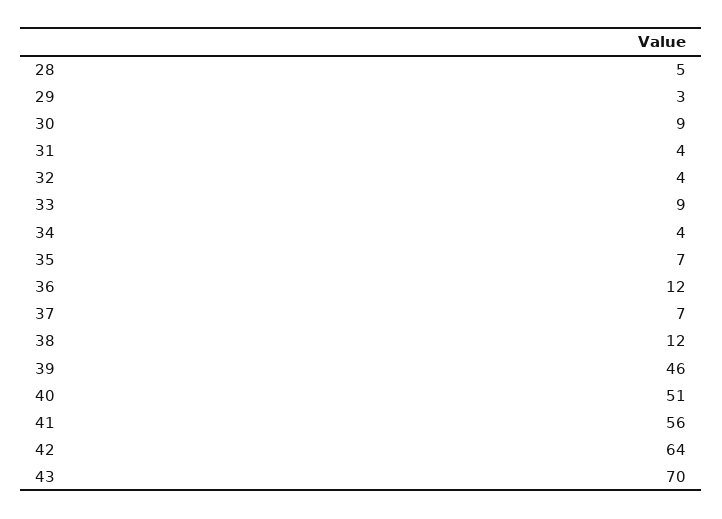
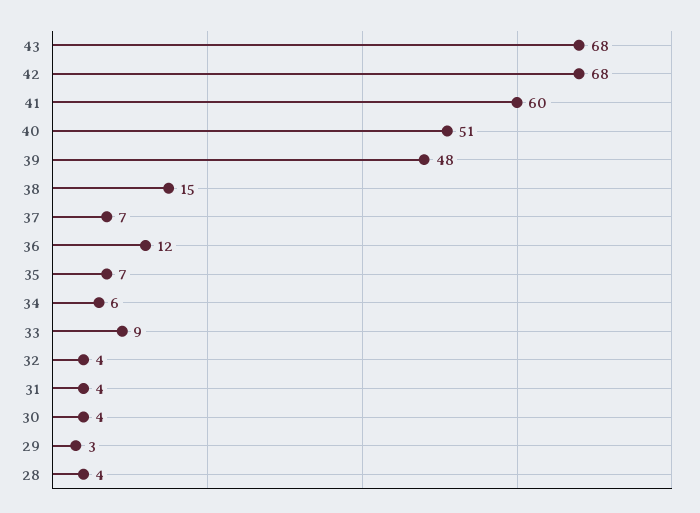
  {
-   "28": 5,
+   "28": 4,
    "29": 3,
-   "30": 9,
+   "30": 4,
    "31": 4,
    "32": 4,
    "33": 9,
-   "34": 4,
+   "34": 6,
    "35": 7,
    "36": 12,
    "37": 7,
-   "38": 12,
+   "38": 15,
-   "39": 46,
+   "39": 48,
    "40": 51,
-   "41": 56,
+   "41": 60,
-   "42": 64,
+   "42": 68,
-   "43": 70
+   "43": 68
  }

